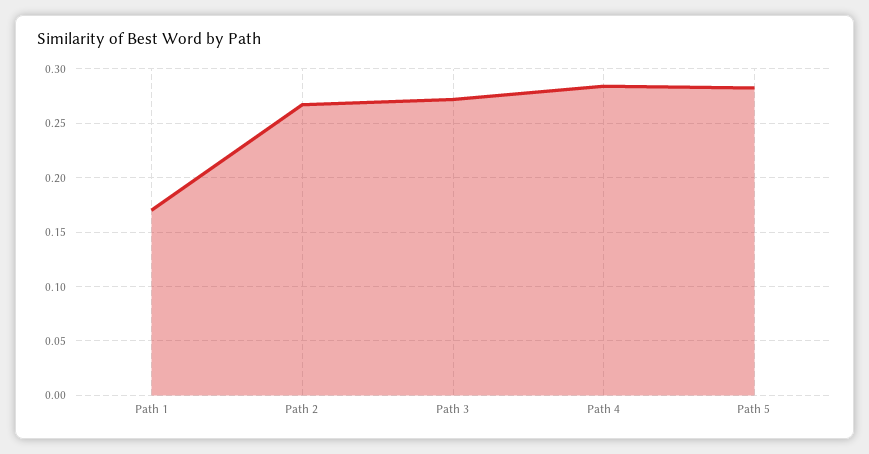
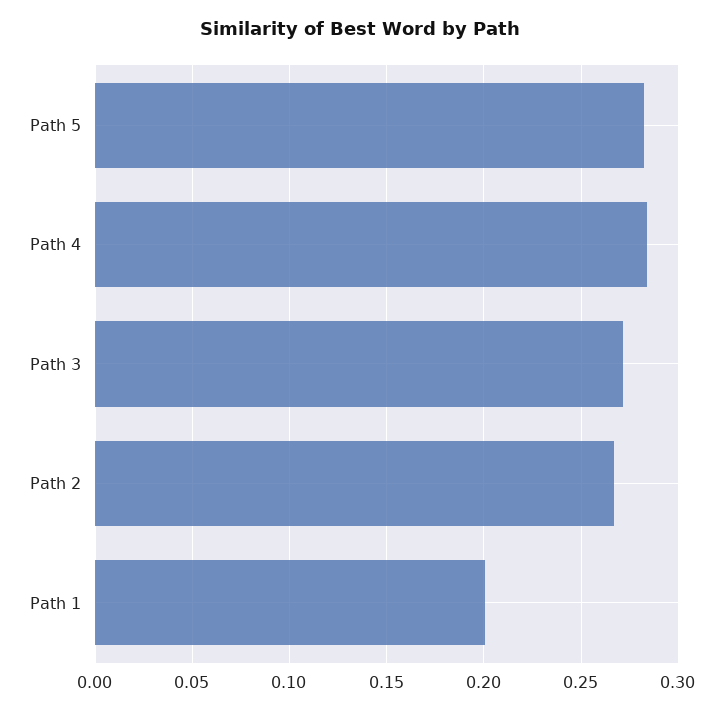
  {
-   "Path 1": 0.17,
+   "Path 1": 0.2,
    "Path 2": 0.265,
    "Path 3": 0.27,
    "Path 4": 0.285,
    "Path 5": 0.28
  }

